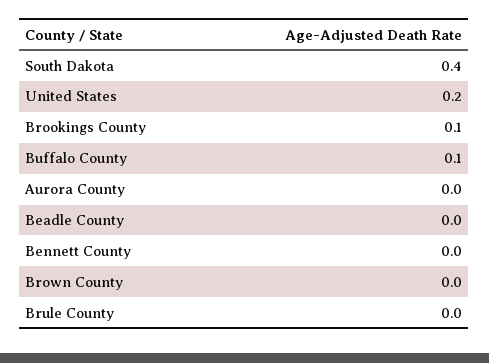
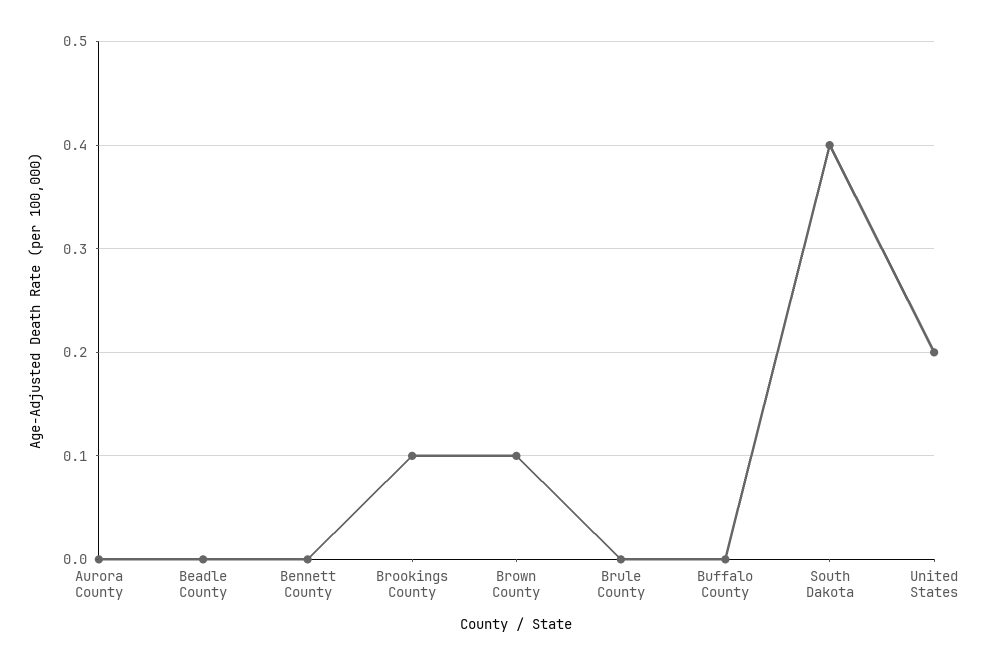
  {
    "South Dakota": 0.4,
    "United States": 0.2,
    "Brookings County": 0.1,
-   "Buffalo County": 0.1,
+   "Buffalo County": 0,
    "Aurora County": 0,
    "Beadle County": 0,
    "Bennett County": 0,
-   "Brown County": 0,
+   "Brown County": 0.1,
    "Brule County": 0
  }

